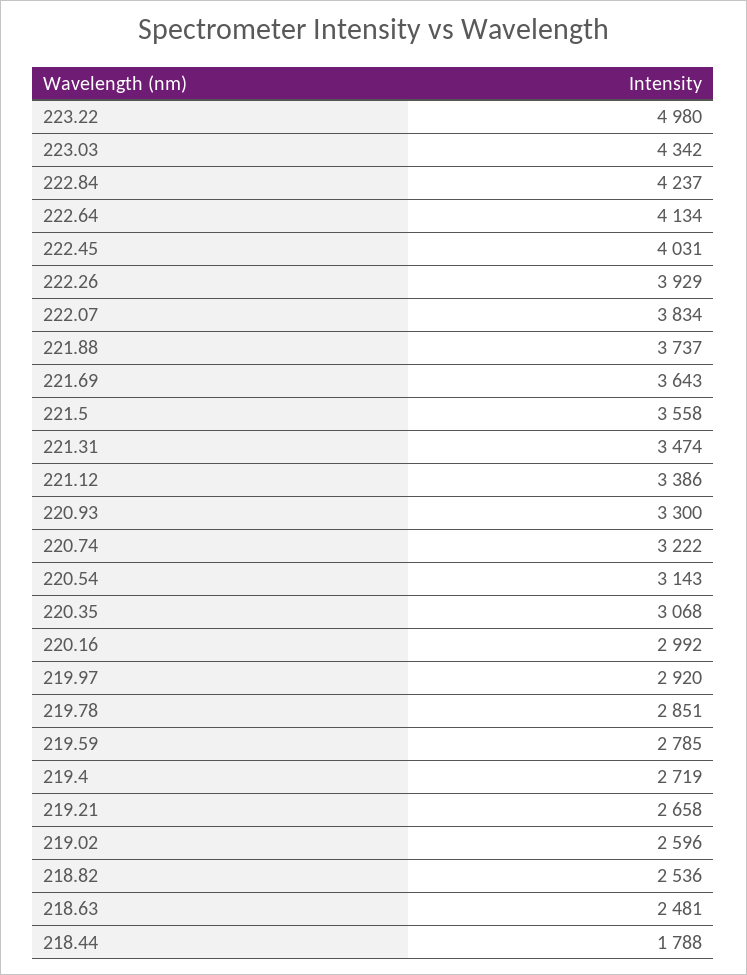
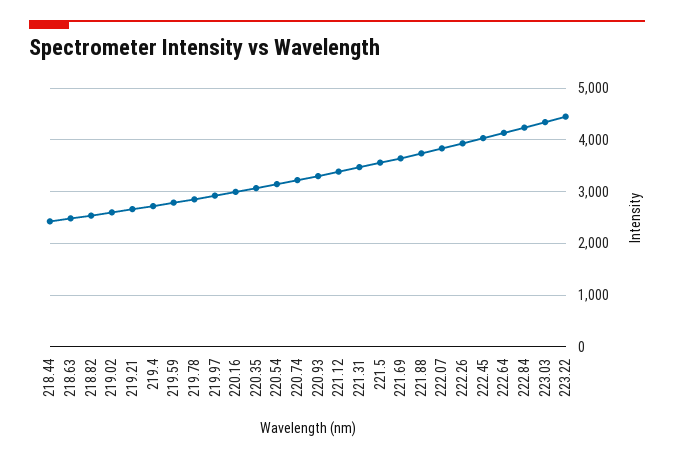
  {
-   "223.22": 4980,
+   "223.22": 4400,
    "223.03": 4342,
    "222.84": 4237,
    "222.64": 4134,
    "222.45": 4031,
    "222.26": 3929,
    "222.07": 3834,
    "221.88": 3737,
    "221.69": 3643,
    "221.5": 3558,
    "221.31": 3474,
    "221.12": 3386,
    "220.93": 3300,
    "220.74": 3222,
    "220.54": 3143,
    "220.35": 3068,
    "220.16": 2992,
    "219.97": 2920,
    "219.78": 2851,
    "219.59": 2785,
    "219.4": 2719,
    "219.21": 2658,
    "219.02": 2596,
    "218.82": 2536,
    "218.63": 2481,
-   "218.44": 1788
+   "218.44": 2400
  }

